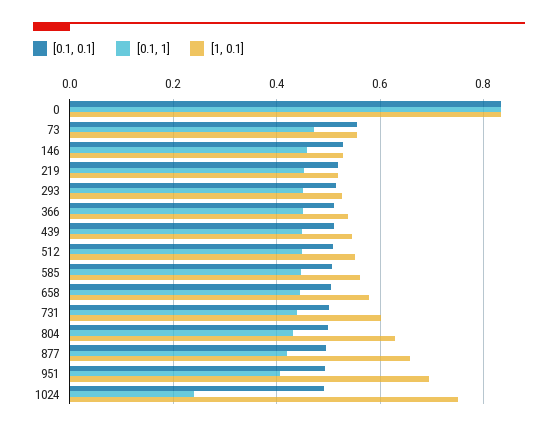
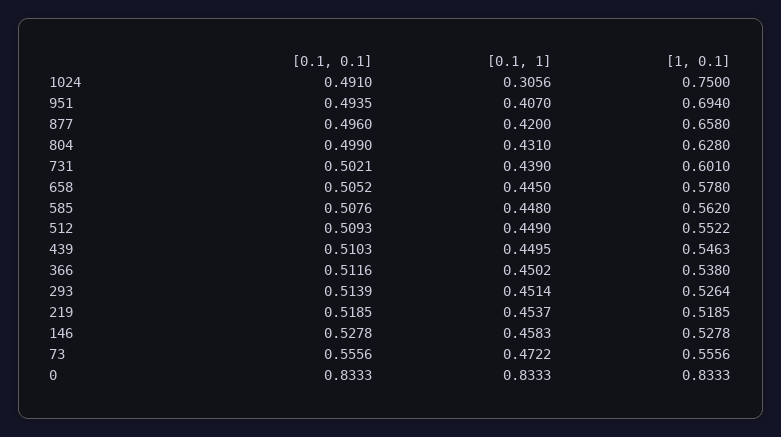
  {
    "[0.1, 0.1]": {
      "0": 0.8333,
      "73": 0.5556,
      "146": 0.5278,
      "219": 0.5185,
      "293": 0.5139,
      "366": 0.5116,
      "439": 0.5103,
      "512": 0.5093,
      "585": 0.5076,
      "658": 0.5052,
      "731": 0.5021,
      "804": 0.499,
      "877": 0.496,
      "951": 0.4935,
      "1024": 0.491
    },
    "[0.1, 1]": {
      "0": 0.8333,
      "73": 0.4722,
      "146": 0.4583,
      "219": 0.4537,
      "293": 0.4514,
      "366": 0.4502,
      "439": 0.4495,
      "512": 0.449,
      "585": 0.448,
      "658": 0.445,
      "731": 0.439,
      "804": 0.431,
      "877": 0.42,
      "951": 0.407,
-     "1024": 0.24
+     "1024": 0.3056
    },
    "[1, 0.1]": {
      "0": 0.8333,
      "73": 0.5556,
      "146": 0.5278,
      "219": 0.5185,
      "293": 0.5264,
      "366": 0.538,
      "439": 0.5463,
      "512": 0.5522,
      "585": 0.562,
      "658": 0.578,
      "731": 0.601,
      "804": 0.628,
      "877": 0.658,
      "951": 0.694,
      "1024": 0.75
    }
  }

